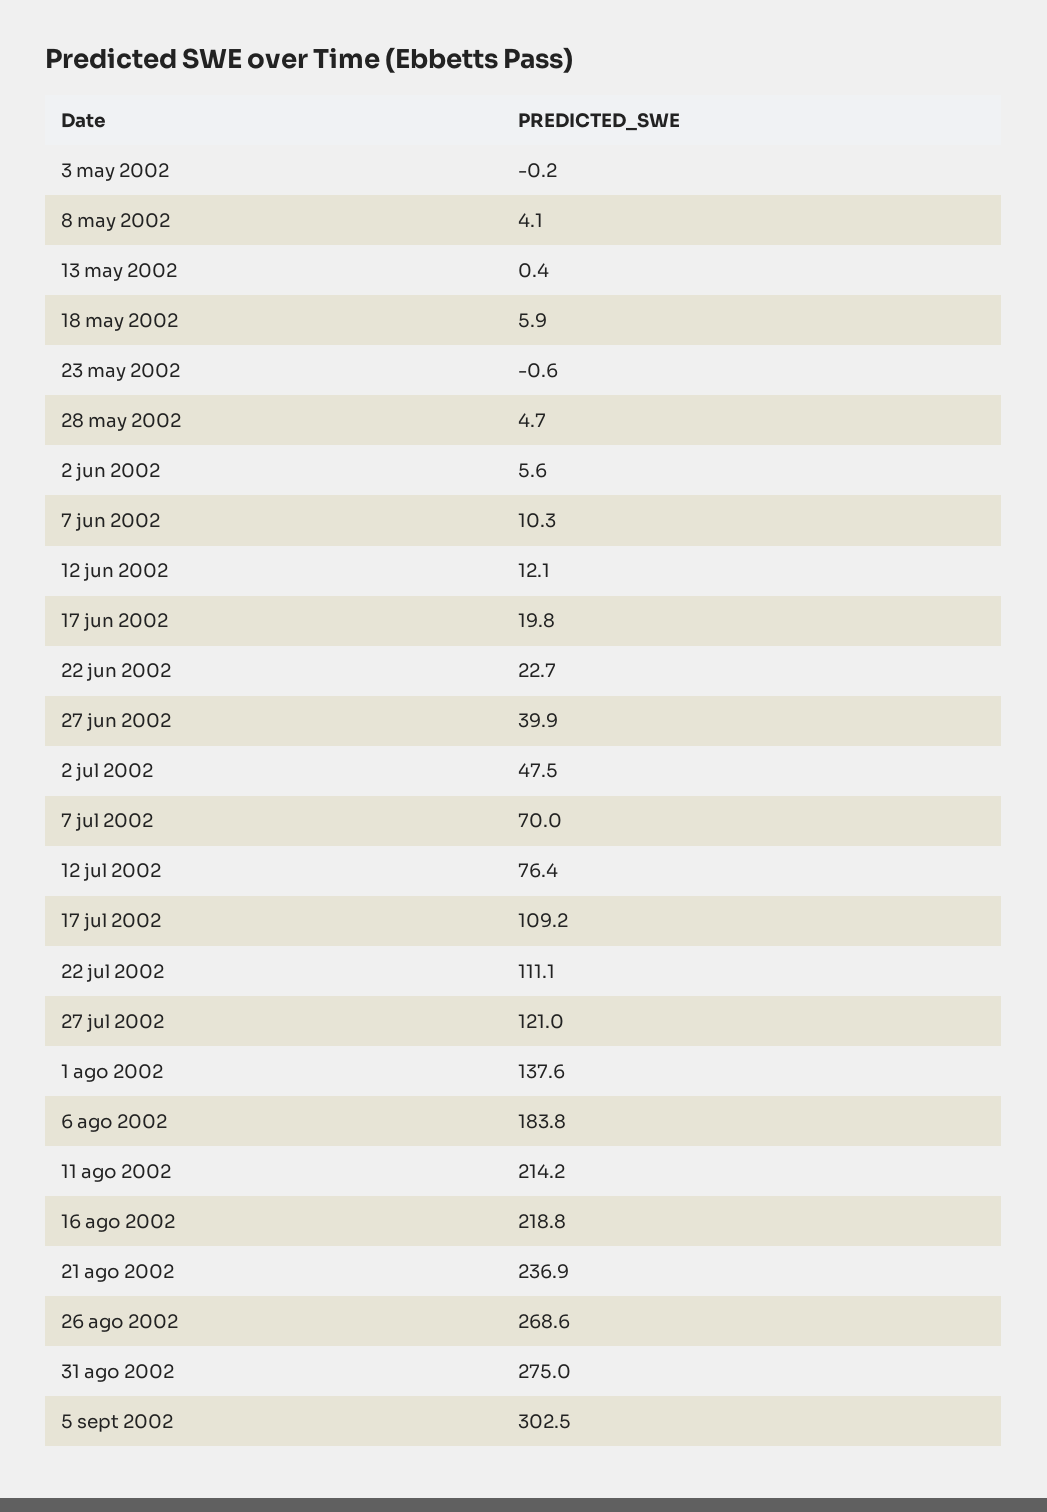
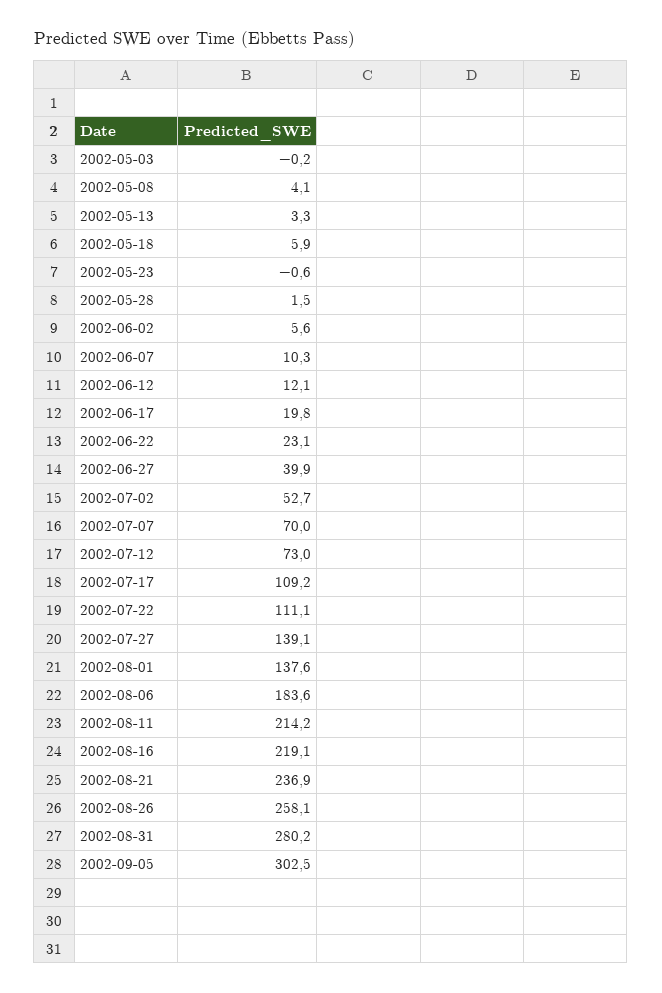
  {
    "3 may 2002": -0.2,
    "8 may 2002": 4.1,
-   "13 may 2002": 0.4,
+   "13 may 2002": 3.3,
    "18 may 2002": 5.9,
    "23 may 2002": -0.6,
-   "28 may 2002": 4.7,
+   "28 may 2002": 1.5,
    "2 jun 2002": 5.6,
    "7 jun 2002": 10.3,
    "12 jun 2002": 12.1,
    "17 jun 2002": 19.8,
-   "22 jun 2002": 22.7,
+   "22 jun 2002": 23.1,
    "27 jun 2002": 39.9,
-   "2 jul 2002": 47.5,
+   "2 jul 2002": 52.7,
    "7 jul 2002": 70,
-   "12 jul 2002": 76.4,
+   "12 jul 2002": 73,
    "17 jul 2002": 109.2,
    "22 jul 2002": 111.1,
-   "27 jul 2002": 121,
+   "27 jul 2002": 139.1,
    "1 ago 2002": 137.6,
-   "6 ago 2002": 183.8,
+   "6 ago 2002": 183.6,
    "11 ago 2002": 214.2,
-   "16 ago 2002": 218.8,
+   "16 ago 2002": 219.1,
    "21 ago 2002": 236.9,
-   "26 ago 2002": 268.6,
+   "26 ago 2002": 258.1,
-   "31 ago 2002": 275,
+   "31 ago 2002": 280.2,
    "5 sept 2002": 302.5
  }

